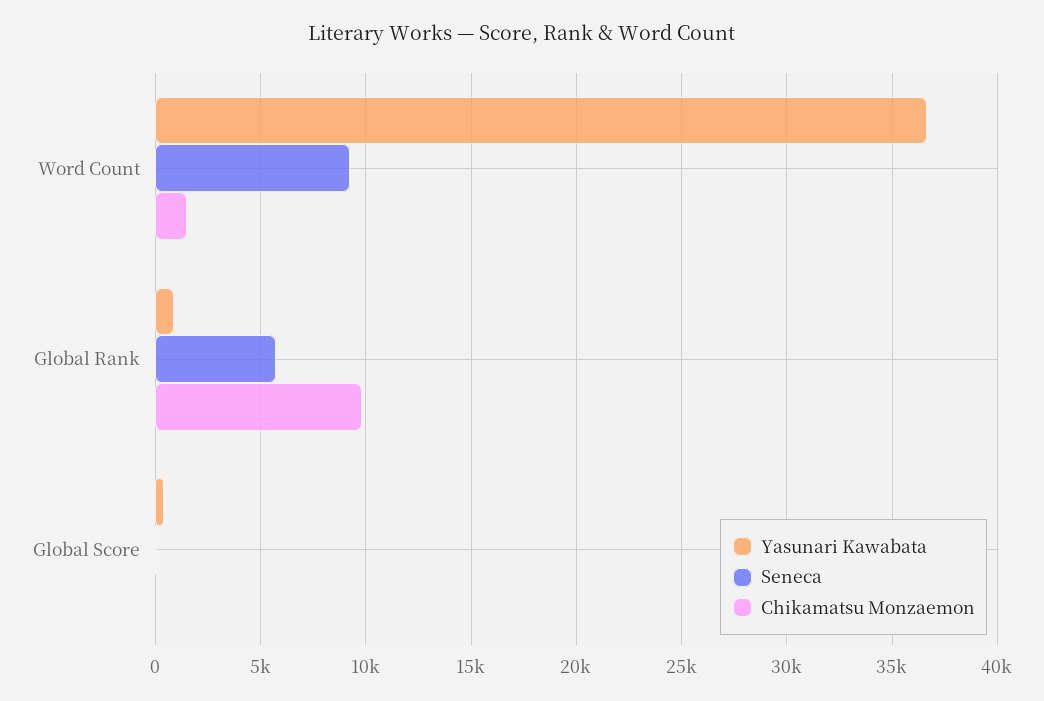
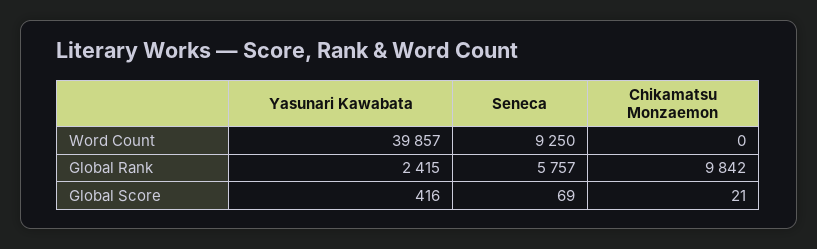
  {
    "Yasunari Kawabata": {
-     "Word Count": 36500,
+     "Word Count": 39857,
-     "Global Rank": 1000,
+     "Global Rank": 2415,
      "Global Score": 416
    },
    "Seneca": {
      "Word Count": 9250,
      "Global Rank": 5757,
      "Global Score": 69
    },
    "Chikamatsu Monzaemon": {
-     "Word Count": 1500,
+     "Word Count": 0,
      "Global Rank": 9842,
      "Global Score": 21
    }
  }

